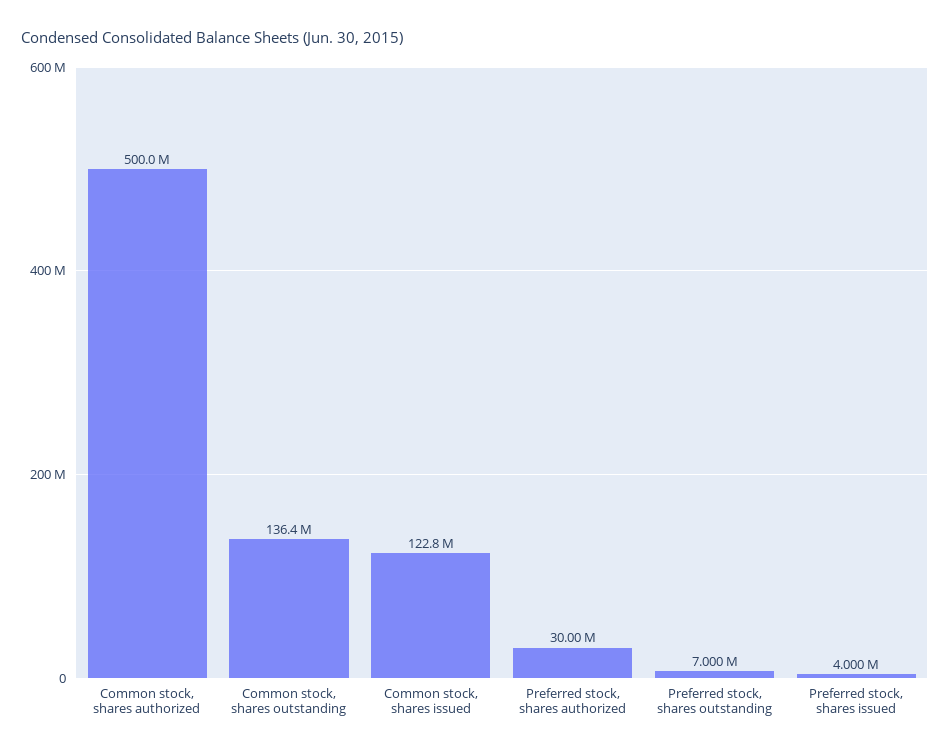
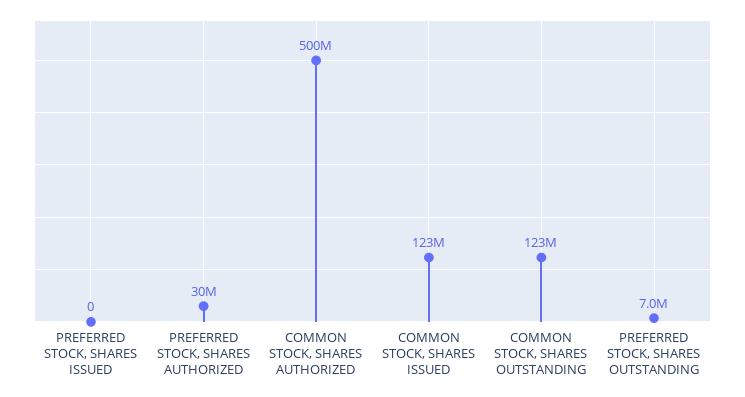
  {
    "Common stock, shares authorized": 500000000,
-   "Common stock, shares outstanding": 136400000,
+   "Common stock, shares outstanding": 123000000,
    "Common stock, shares issued": 122800000,
    "Preferred stock, shares authorized": 30000000,
    "Preferred stock, shares outstanding": 7000000,
-   "Preferred stock, shares issued": 4000000
+   "Preferred stock, shares issued": 0
  }

